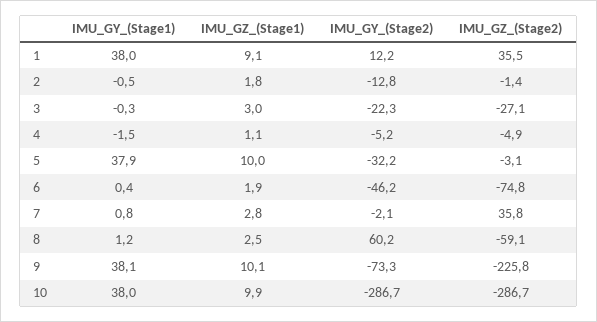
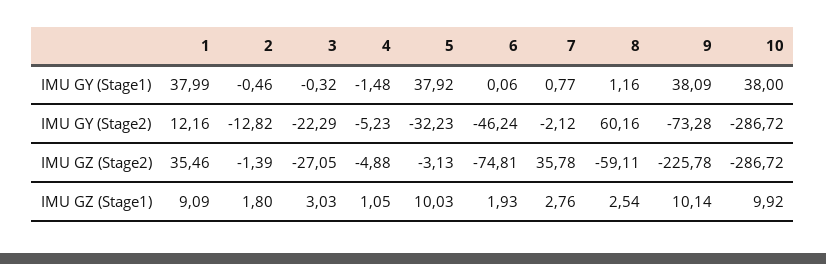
  {
    "IMU_GY_(Stage1)": {
      "1": 37.99,
      "2": -0.46,
      "3": -0.32,
      "4": -1.48,
      "5": 37.92,
-     "6": 0.4,
+     "6": 0.06,
      "7": 0.77,
      "8": 1.16,
      "9": 38.09,
      "10": 38
    },
    "IMU_GZ_(Stage1)": {
      "1": 9.09,
      "2": 1.8,
      "3": 3.03,
      "4": 1.05,
      "5": 10.03,
      "6": 1.93,
      "7": 2.76,
      "8": 2.54,
      "9": 10.14,
      "10": 9.92
    },
    "IMU_GY_(Stage2)": {
      "1": 12.16,
      "2": -12.82,
      "3": -22.29,
      "4": -5.23,
      "5": -32.23,
      "6": -46.24,
      "7": -2.12,
      "8": 60.16,
      "9": -73.28,
      "10": -286.72
    },
    "IMU_GZ_(Stage2)": {
      "1": 35.46,
      "2": -1.39,
      "3": -27.05,
      "4": -4.88,
      "5": -3.13,
      "6": -74.81,
      "7": 35.78,
      "8": -59.11,
      "9": -225.78,
      "10": -286.72
    }
  }

